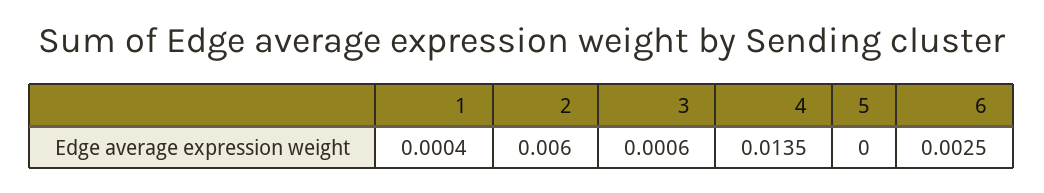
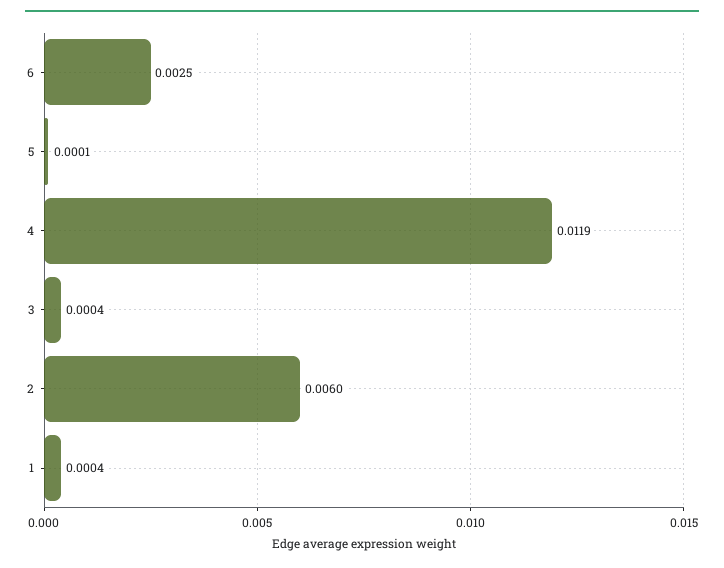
  {
    "1": 0.0004,
    "2": 0.006,
-   "3": 0.0006,
+   "3": 0.0004,
-   "4": 0.0135,
+   "4": 0.0119,
-   "5": 0,
+   "5": 0.0001,
    "6": 0.0025
  }

